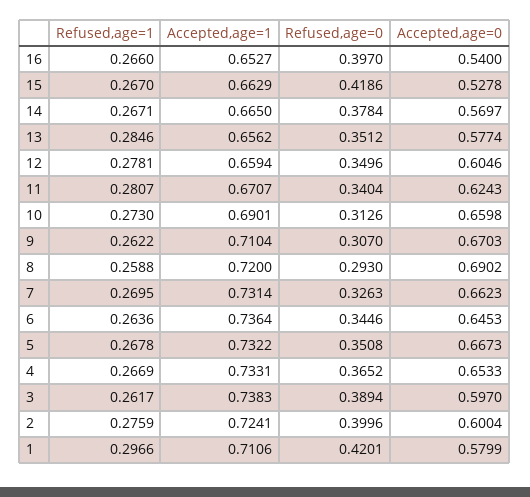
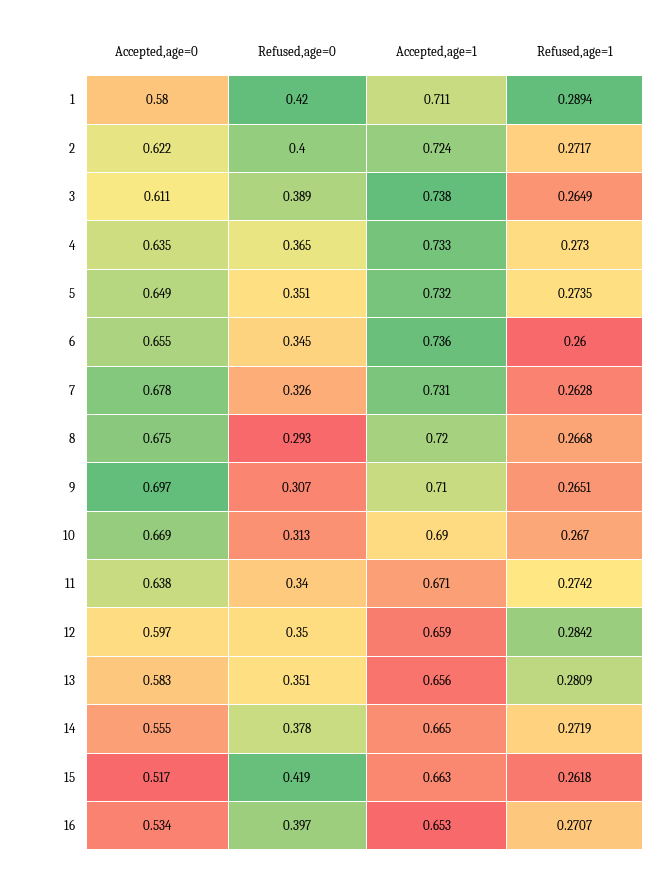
  {
    "Refused,age=1": {
-     "16": 0.266,
+     "16": 0.2707,
-     "15": 0.267,
+     "15": 0.2618,
-     "14": 0.2671,
+     "14": 0.2719,
-     "13": 0.2846,
+     "13": 0.2809,
-     "12": 0.2781,
+     "12": 0.2842,
-     "11": 0.2807,
+     "11": 0.2742,
-     "10": 0.273,
+     "10": 0.267,
-     "9": 0.2622,
+     "9": 0.2651,
-     "8": 0.2588,
+     "8": 0.2668,
-     "7": 0.2695,
+     "7": 0.2628,
-     "6": 0.2636,
+     "6": 0.26,
-     "5": 0.2678,
+     "5": 0.2735,
-     "4": 0.2669,
+     "4": 0.273,
-     "3": 0.2617,
+     "3": 0.2649,
-     "2": 0.2759,
+     "2": 0.2717,
-     "1": 0.2966
+     "1": 0.2894
    },
    "Accepted,age=1": {
      "16": 0.6527,
      "15": 0.6629,
      "14": 0.665,
      "13": 0.6562,
      "12": 0.6594,
      "11": 0.6707,
      "10": 0.6901,
      "9": 0.7104,
      "8": 0.72,
      "7": 0.7314,
      "6": 0.7364,
      "5": 0.7322,
      "4": 0.7331,
      "3": 0.7383,
      "2": 0.7241,
      "1": 0.7106
    },
    "Refused,age=0": {
      "16": 0.397,
      "15": 0.4186,
      "14": 0.3784,
      "13": 0.3512,
      "12": 0.3496,
      "11": 0.3404,
      "10": 0.3126,
      "9": 0.307,
      "8": 0.293,
      "7": 0.3263,
      "6": 0.3446,
      "5": 0.3508,
      "4": 0.3652,
      "3": 0.3894,
      "2": 0.3996,
      "1": 0.4201
    },
    "Accepted,age=0": {
-     "16": 0.54,
+     "16": 0.534,
-     "15": 0.5278,
+     "15": 0.517,
-     "14": 0.5697,
+     "14": 0.555,
-     "13": 0.5774,
+     "13": 0.583,
-     "12": 0.6046,
+     "12": 0.597,
-     "11": 0.6243,
+     "11": 0.638,
-     "10": 0.6598,
+     "10": 0.669,
-     "9": 0.6703,
+     "9": 0.697,
-     "8": 0.6902,
+     "8": 0.675,
-     "7": 0.6623,
+     "7": 0.678,
-     "6": 0.6453,
+     "6": 0.655,
-     "5": 0.6673,
+     "5": 0.649,
-     "4": 0.6533,
+     "4": 0.635,
-     "3": 0.597,
+     "3": 0.611,
-     "2": 0.6004,
+     "2": 0.622,
      "1": 0.5799
    }
  }

